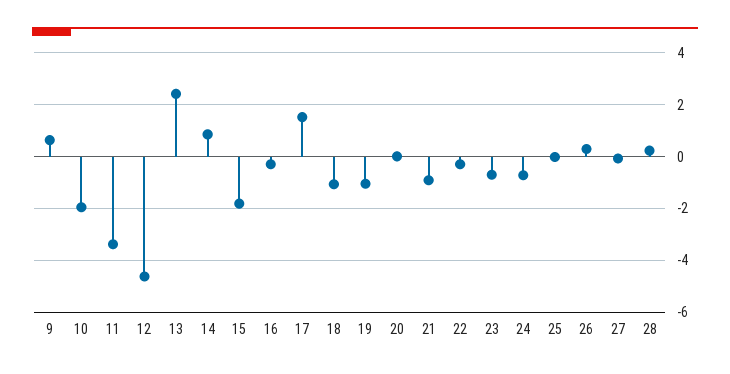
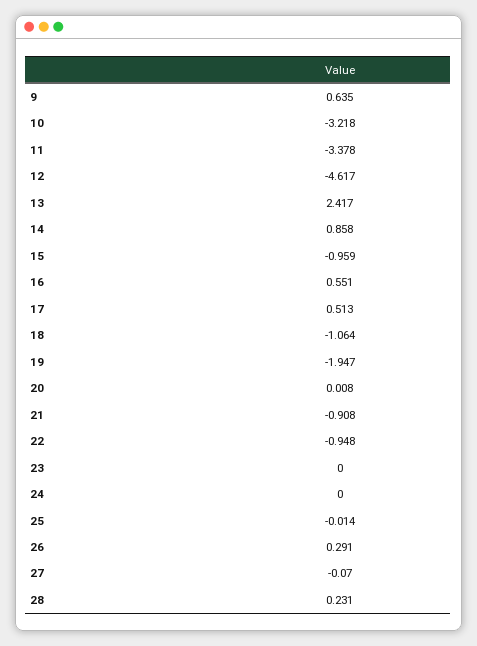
  {
    "9": 0.635,
-   "10": -2,
+   "10": -3.218,
    "11": -3.378,
    "12": -4.617,
    "13": 2.417,
    "14": 0.858,
-   "15": -1.75,
+   "15": -0.959,
-   "16": -0.25,
+   "16": 0.551,
-   "17": 1.5,
+   "17": 0.513,
    "18": -1.064,
-   "19": -1,
+   "19": -1.947,
    "20": 0.008,
    "21": -0.908,
-   "22": -0.25,
+   "22": -0.948,
-   "23": -0.75,
+   "23": 0,
-   "24": -0.75,
+   "24": 0,
    "25": -0.014,
    "26": 0.291,
    "27": -0.07,
    "28": 0.231
  }

